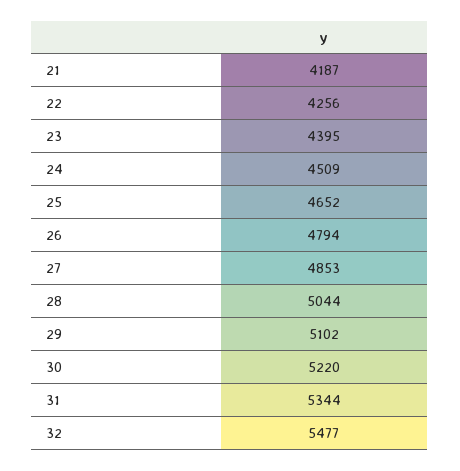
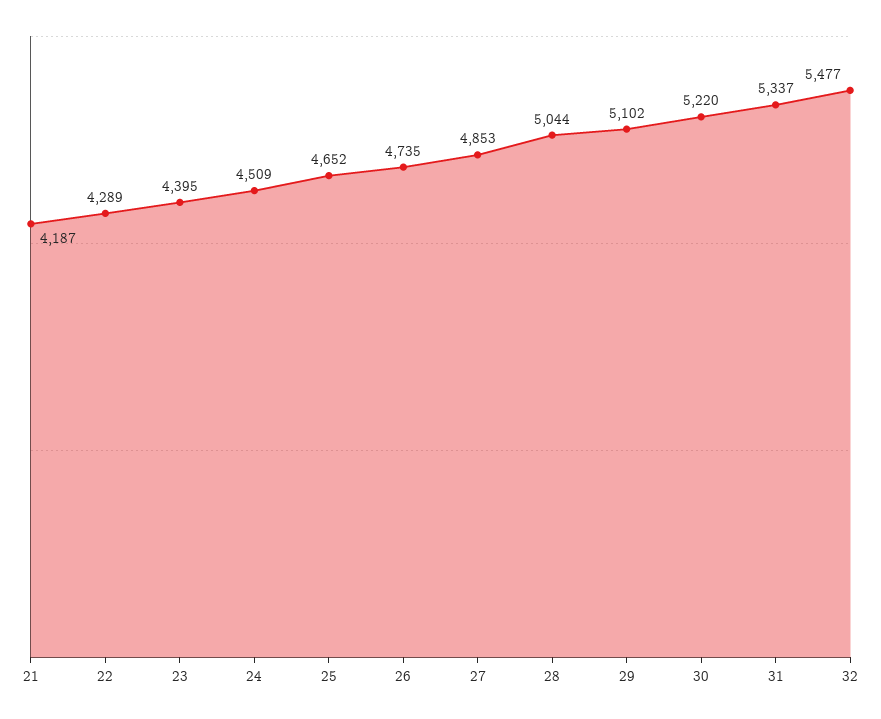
  {
    "21": 4187,
-   "22": 4256,
+   "22": 4289,
    "23": 4395,
    "24": 4509,
    "25": 4652,
-   "26": 4794,
+   "26": 4735,
    "27": 4853,
    "28": 5044,
    "29": 5102,
    "30": 5220,
-   "31": 5344,
+   "31": 5337,
    "32": 5477
  }

